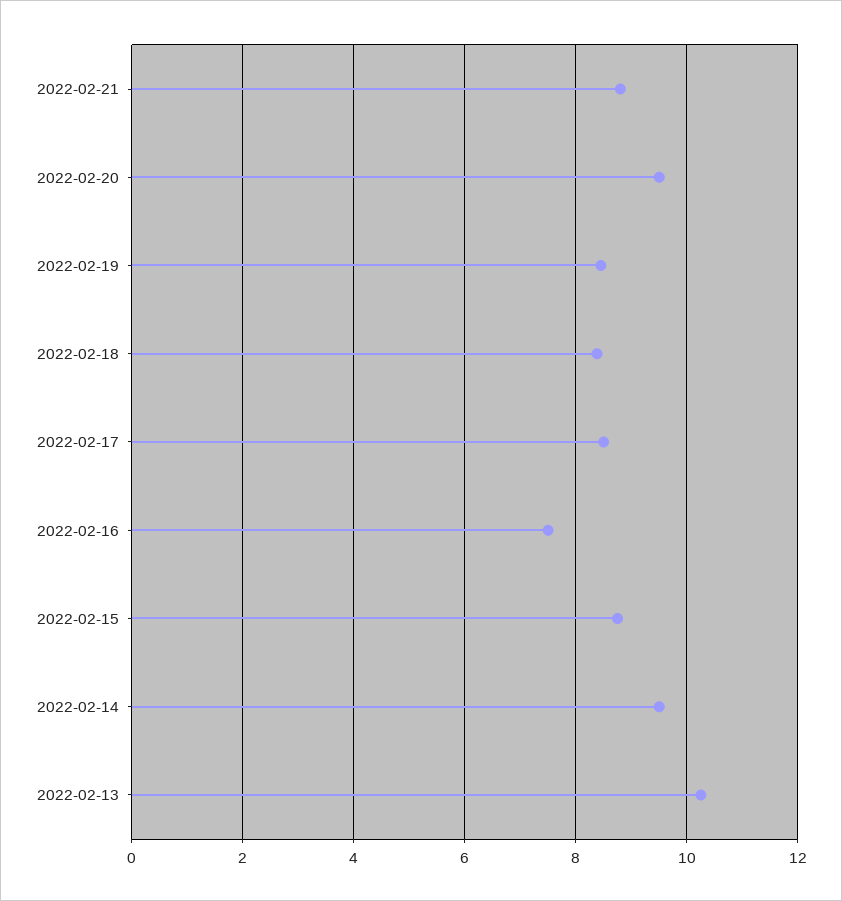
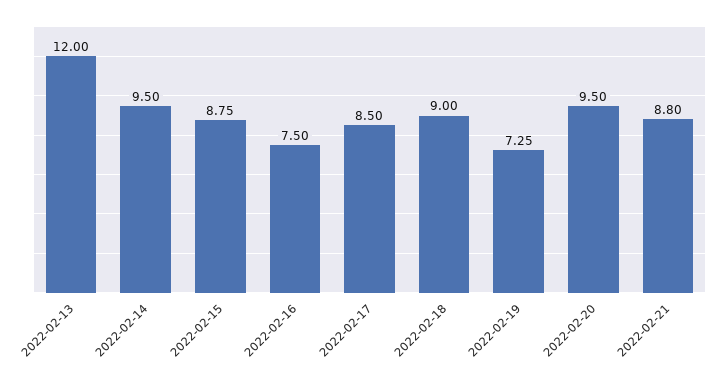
  {
    "2022-02-21": 8.8,
    "2022-02-20": 9.5,
-   "2022-02-19": 8.4,
+   "2022-02-19": 7.25,
-   "2022-02-18": 8.4,
+   "2022-02-18": 9,
    "2022-02-17": 8.5,
    "2022-02-16": 7.5,
    "2022-02-15": 8.75,
    "2022-02-14": 9.5,
-   "2022-02-13": 10.2
+   "2022-02-13": 12
  }

